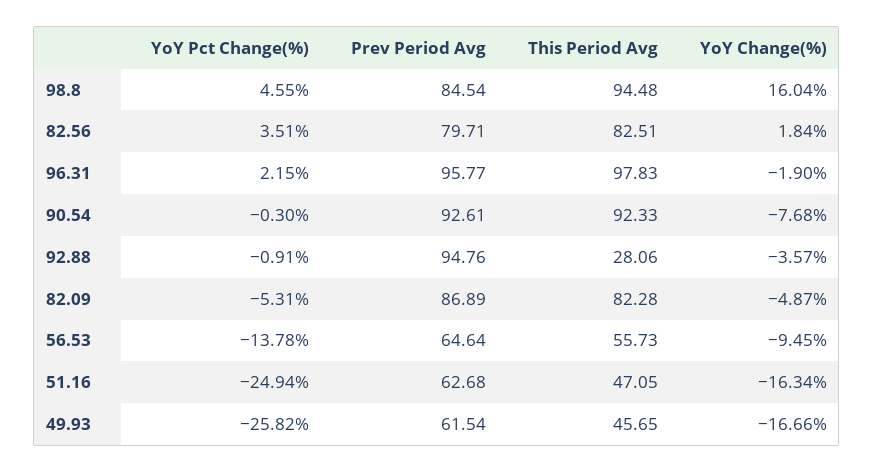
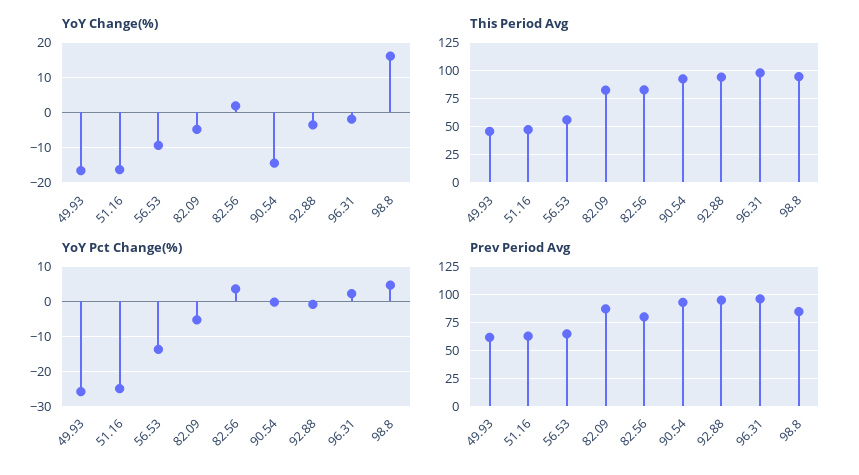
  {
    "YoY Pct Change(%)": {
      "98.8": 4.55,
      "82.56": 3.51,
      "96.31": 2.15,
      "90.54": -0.3,
      "92.88": -0.91,
      "82.09": -5.31,
      "56.53": -13.78,
      "51.16": -24.94,
      "49.93": -25.82
    },
    "Prev Period Avg": {
      "98.8": 84.54,
      "82.56": 79.71,
      "96.31": 95.77,
      "90.54": 92.61,
      "92.88": 94.76,
      "82.09": 86.89,
      "56.53": 64.64,
      "51.16": 62.68,
      "49.93": 61.54
    },
    "This Period Avg": {
      "98.8": 94.48,
      "82.56": 82.51,
      "96.31": 97.83,
      "90.54": 92.33,
-     "92.88": 28.06,
+     "92.88": 100,
      "82.09": 82.28,
      "56.53": 55.73,
      "51.16": 47.05,
      "49.93": 45.65
    },
    "YoY Change(%)": {
      "98.8": 16.04,
      "82.56": 1.84,
      "96.31": -1.9,
-     "90.54": -7.68,
+     "90.54": -14,
      "92.88": -3.57,
      "82.09": -4.87,
      "56.53": -9.45,
      "51.16": -16.34,
      "49.93": -16.66
    }
  }

